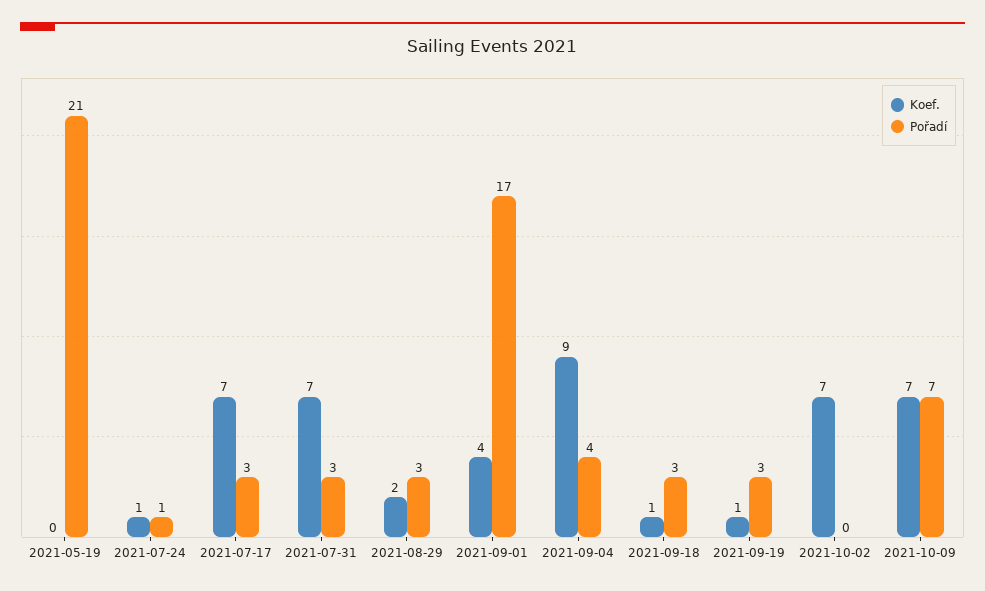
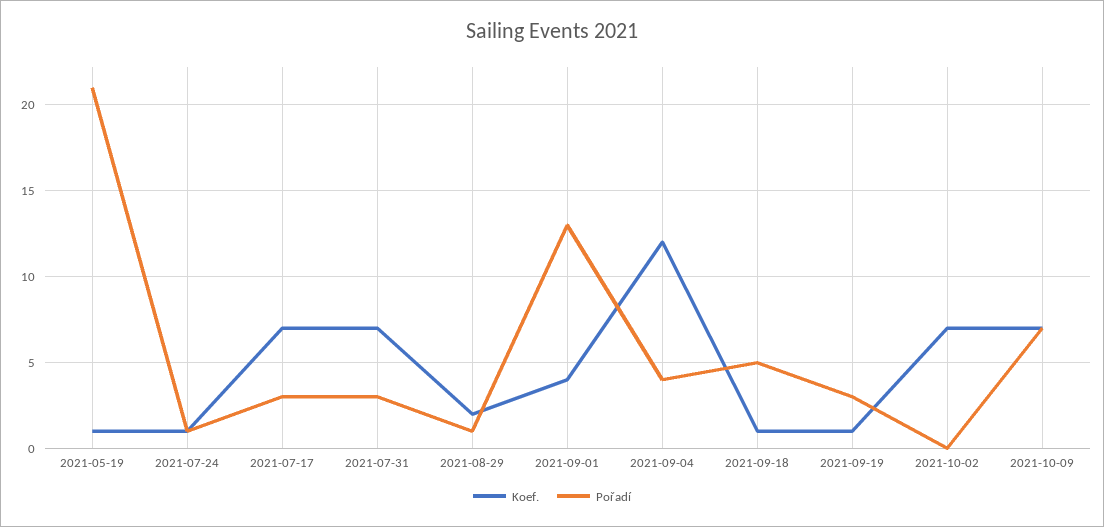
  {
    "Koef.": {
-     "2021-05-19": 0,
+     "2021-05-19": 1,
      "2021-07-24": 1,
      "2021-07-17": 7,
      "2021-07-31": 7,
      "2021-08-29": 2,
      "2021-09-01": 4,
-     "2021-09-04": 9,
+     "2021-09-04": 12,
      "2021-09-18": 1,
      "2021-09-19": 1,
      "2021-10-02": 7,
      "2021-10-09": 7
    },
    "Pořadí": {
      "2021-05-19": 21,
      "2021-07-24": 1,
      "2021-07-17": 3,
      "2021-07-31": 3,
-     "2021-08-29": 3,
+     "2021-08-29": 1,
-     "2021-09-01": 17,
+     "2021-09-01": 13,
      "2021-09-04": 4,
-     "2021-09-18": 3,
+     "2021-09-18": 5,
      "2021-09-19": 3,
      "2021-10-02": 0,
      "2021-10-09": 7
    }
  }

